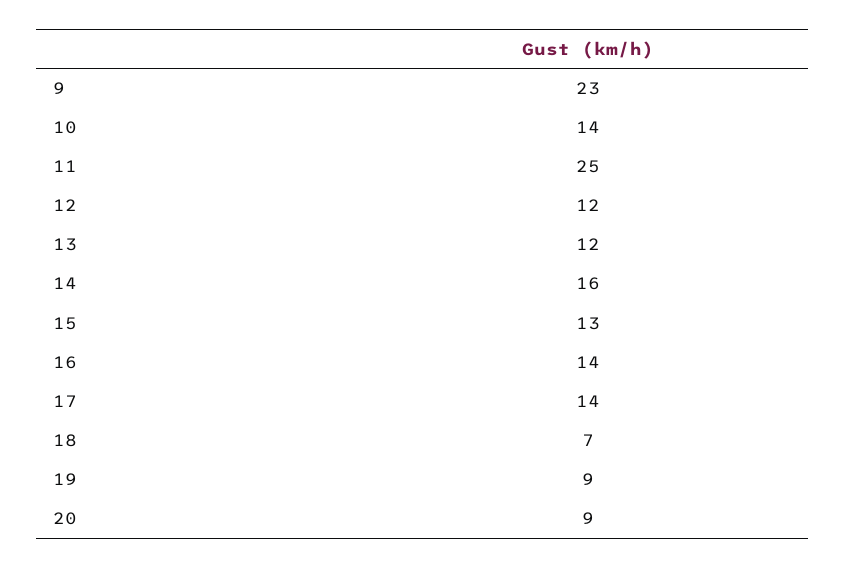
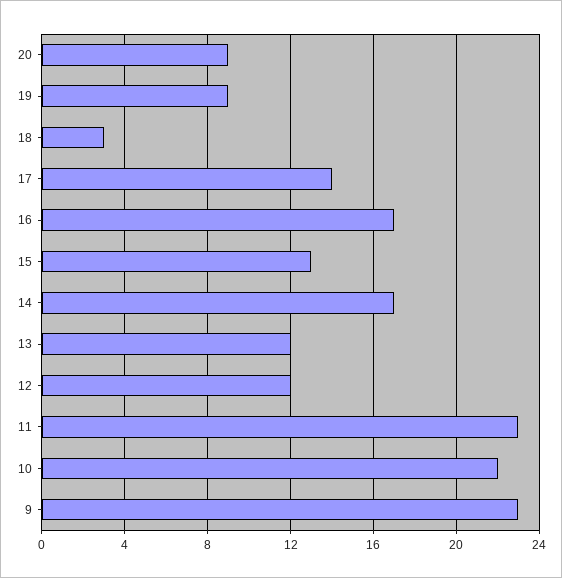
  {
    "9": 23,
-   "10": 14,
+   "10": 22,
-   "11": 25,
+   "11": 23,
    "12": 12,
    "13": 12,
-   "14": 16,
+   "14": 17,
    "15": 13,
-   "16": 14,
+   "16": 17,
    "17": 14,
-   "18": 7,
+   "18": 3,
    "19": 9,
    "20": 9
  }

